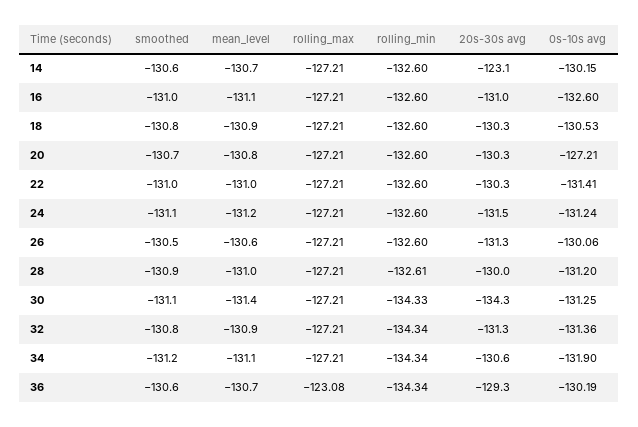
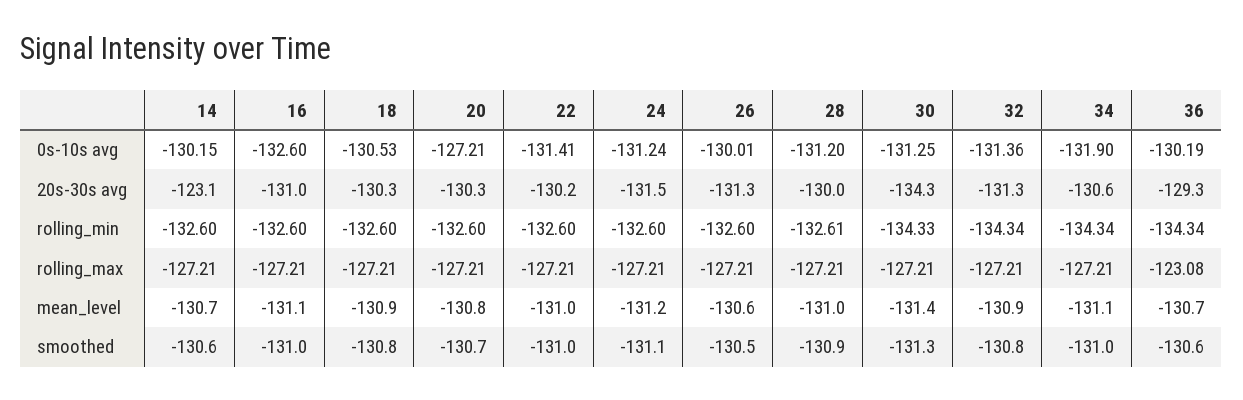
  {
    "smoothed": {
      "14": -130.6,
      "16": -131,
      "18": -130.8,
      "20": -130.7,
      "22": -131,
      "24": -131.1,
      "26": -130.5,
      "28": -130.9,
-     "30": -131.1,
+     "30": -131.3,
      "32": -130.8,
-     "34": -131.2,
+     "34": -131,
      "36": -130.6
    },
    "mean_level": {
      "14": -130.7,
      "16": -131.1,
      "18": -130.9,
      "20": -130.8,
      "22": -131,
      "24": -131.2,
      "26": -130.6,
      "28": -131,
      "30": -131.4,
      "32": -130.9,
      "34": -131.1,
      "36": -130.7
    },
    "rolling_max": {
      "14": -127.21,
      "16": -127.21,
      "18": -127.21,
      "20": -127.21,
      "22": -127.21,
      "24": -127.21,
      "26": -127.21,
      "28": -127.21,
      "30": -127.21,
      "32": -127.21,
      "34": -127.21,
      "36": -123.08
    },
    "rolling_min": {
      "14": -132.6,
      "16": -132.6,
      "18": -132.6,
      "20": -132.6,
      "22": -132.6,
      "24": -132.6,
      "26": -132.6,
      "28": -132.61,
      "30": -134.33,
      "32": -134.34,
      "34": -134.34,
      "36": -134.34
    },
    "20s-30s avg": {
      "14": -123.1,
      "16": -131,
      "18": -130.3,
      "20": -130.3,
-     "22": -130.3,
+     "22": -130.2,
      "24": -131.5,
      "26": -131.3,
      "28": -130,
      "30": -134.3,
      "32": -131.3,
      "34": -130.6,
      "36": -129.3
    },
    "0s-10s avg": {
      "14": -130.15,
      "16": -132.6,
      "18": -130.53,
      "20": -127.21,
      "22": -131.41,
      "24": -131.24,
-     "26": -130.06,
+     "26": -130.01,
      "28": -131.2,
      "30": -131.25,
      "32": -131.36,
      "34": -131.9,
      "36": -130.19
    }
  }

